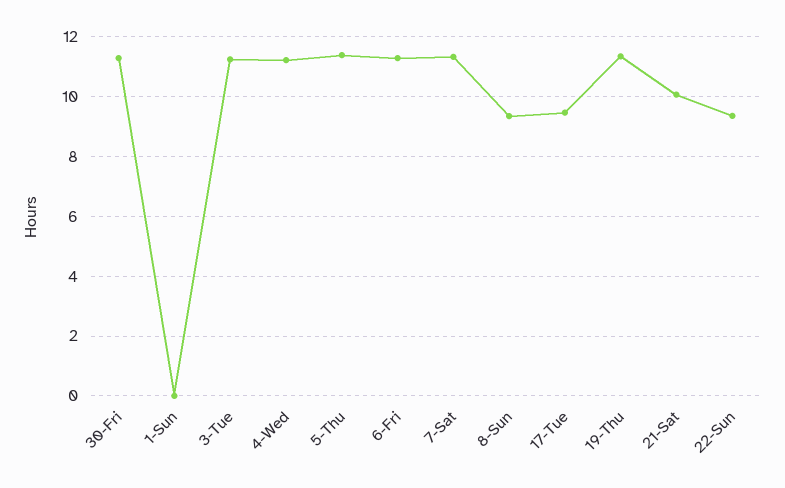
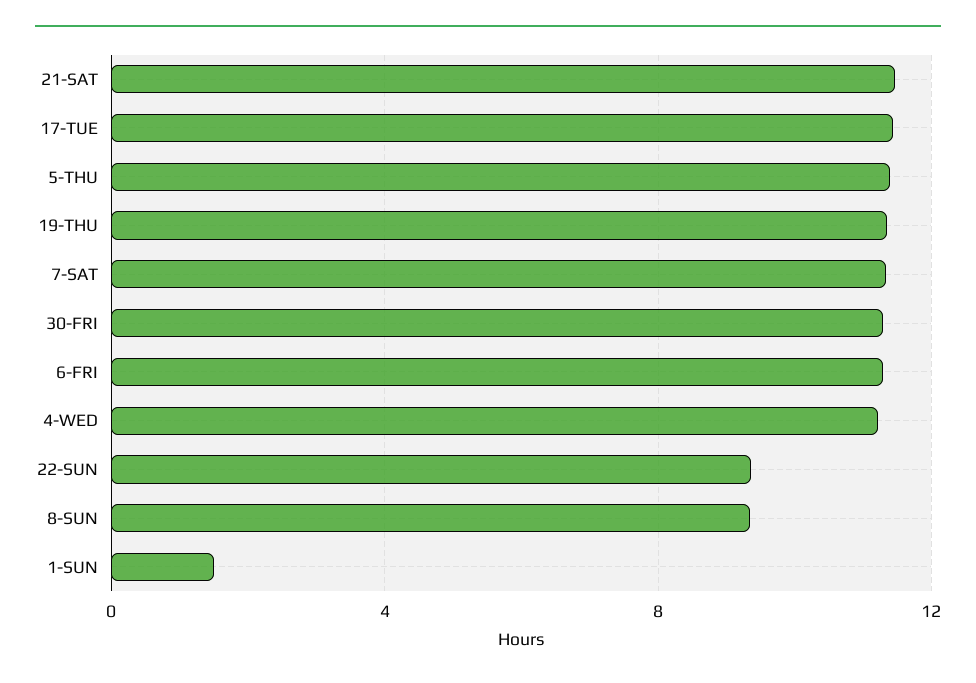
  {
    "30-Fri": 11.25,
-   "1-Sun": 0,
+   "1-Sun": 1.5,
-   "3-Tue": 11.25,
    "4-Wed": 11.25,
    "5-Thu": 11.5,
    "6-Fri": 11.25,
    "7-Sat": 11.25,
    "8-Sun": 9.25,
-   "17-Tue": 9.5,
+   "17-Tue": 11.5,
    "19-Thu": 11.25,
-   "21-Sat": 10,
+   "21-Sat": 11.5,
    "22-Sun": 9.25
  }

